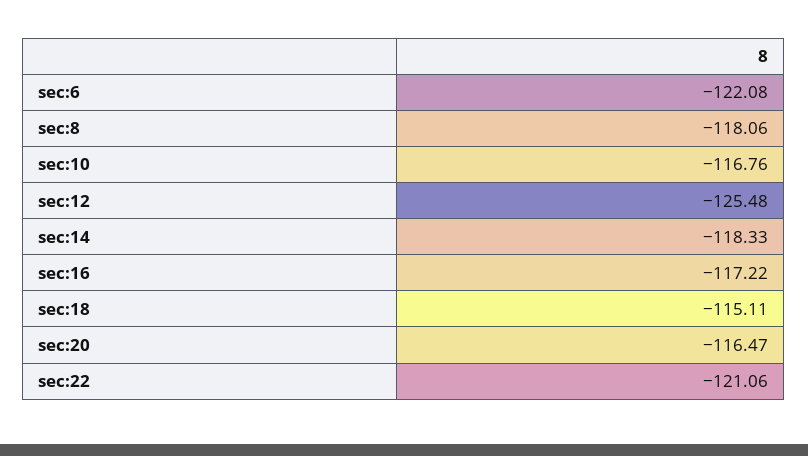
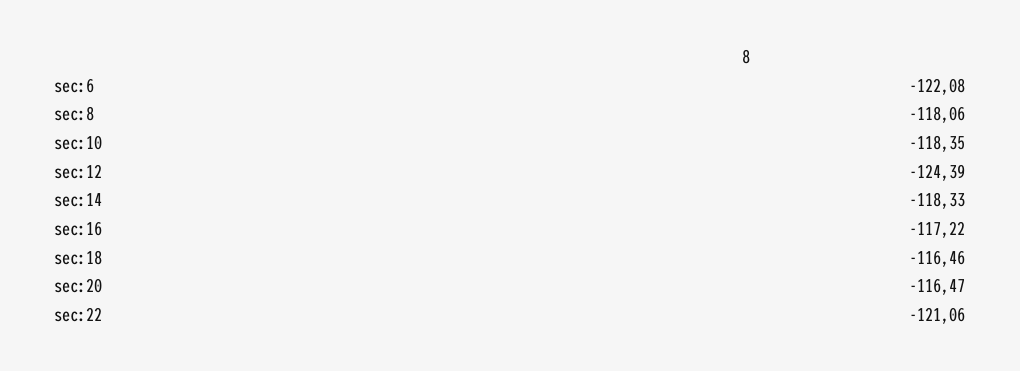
  {
    "sec:6": -122.08,
    "sec:8": -118.06,
-   "sec:10": -116.76,
+   "sec:10": -118.35,
-   "sec:12": -125.48,
+   "sec:12": -124.39,
    "sec:14": -118.33,
    "sec:16": -117.22,
-   "sec:18": -115.11,
+   "sec:18": -116.46,
    "sec:20": -116.47,
    "sec:22": -121.06
  }

